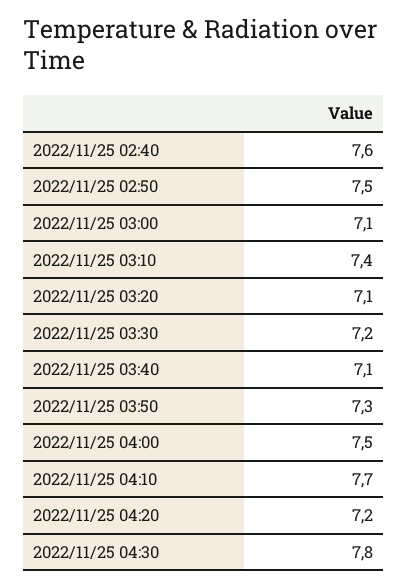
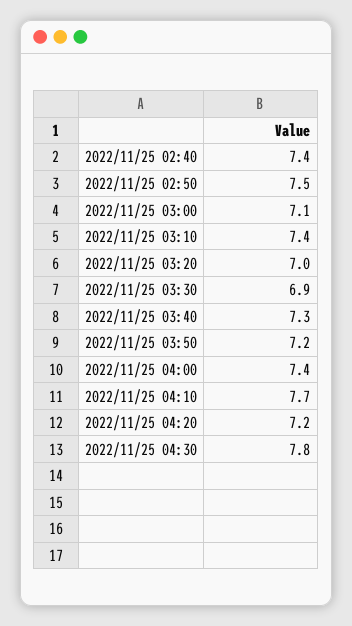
  {
-   "2022/11/25 02:40": 7.6,
+   "2022/11/25 02:40": 7.4,
    "2022/11/25 02:50": 7.5,
    "2022/11/25 03:00": 7.1,
    "2022/11/25 03:10": 7.4,
-   "2022/11/25 03:20": 7.1,
+   "2022/11/25 03:20": 7,
-   "2022/11/25 03:30": 7.2,
+   "2022/11/25 03:30": 6.9,
-   "2022/11/25 03:40": 7.1,
+   "2022/11/25 03:40": 7.3,
-   "2022/11/25 03:50": 7.3,
+   "2022/11/25 03:50": 7.2,
-   "2022/11/25 04:00": 7.5,
+   "2022/11/25 04:00": 7.4,
    "2022/11/25 04:10": 7.7,
    "2022/11/25 04:20": 7.2,
    "2022/11/25 04:30": 7.8
  }

